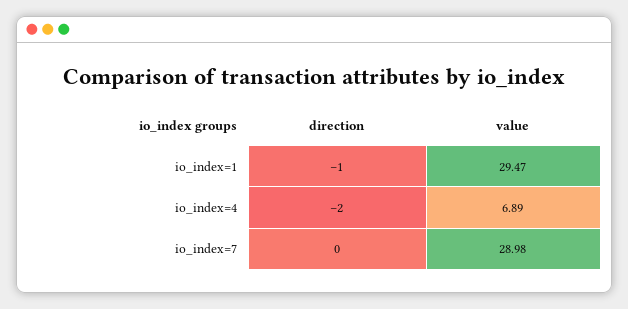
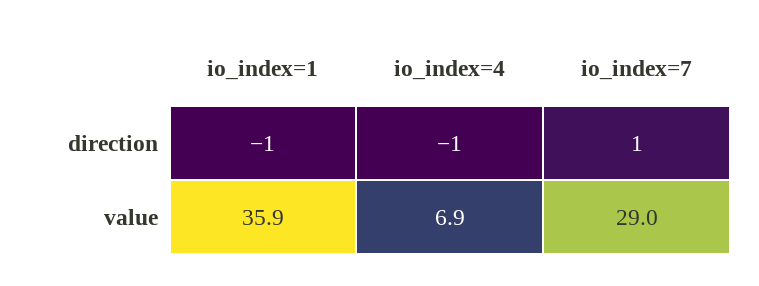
  {
    "direction": {
      "io_index=1": -1,
-     "io_index=4": -2,
+     "io_index=4": -1,
-     "io_index=7": 0
+     "io_index=7": 1
    },
    "value": {
-     "io_index=1": 29.47,
+     "io_index=1": 35.9,
      "io_index=4": 6.89,
      "io_index=7": 28.98
    }
  }

